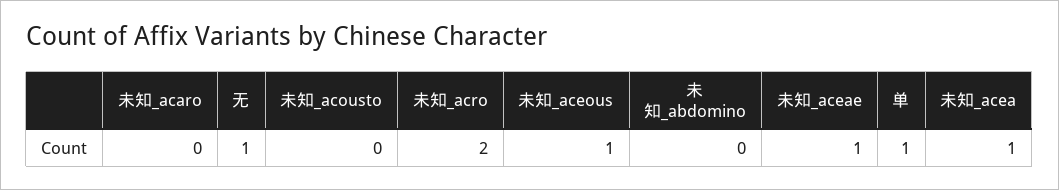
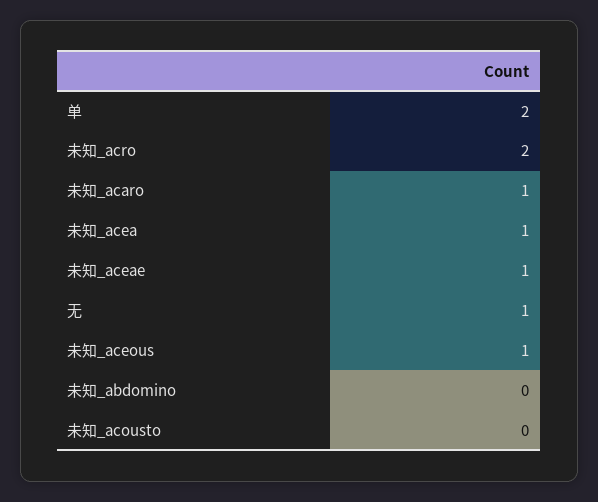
  {
-   "未知_acaro": 0,
+   "未知_acaro": 1,
    "无": 1,
    "未知_acousto": 0,
    "未知_acro": 2,
    "未知_aceous": 1,
    "未知_abdomino": 0,
    "未知_aceae": 1,
-   "单": 1,
+   "单": 2,
    "未知_acea": 1
  }

